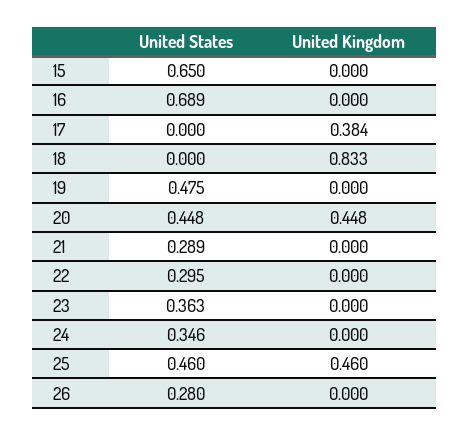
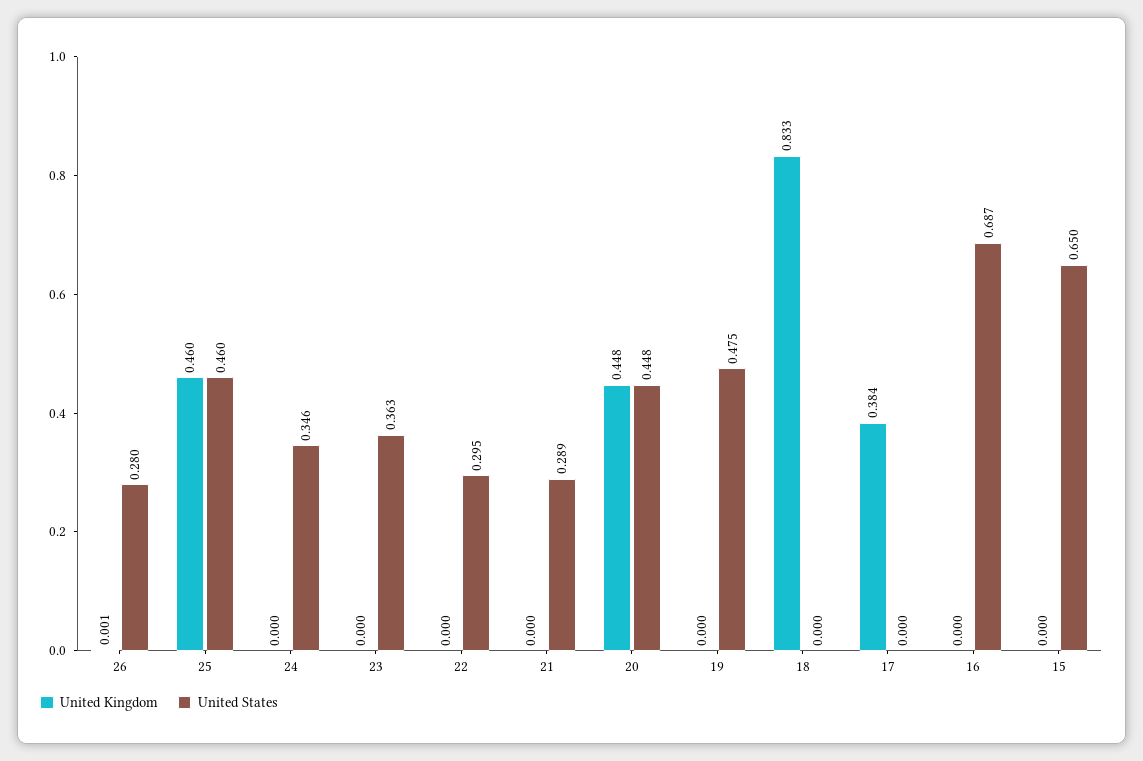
  {
    "United States": {
      "15": 0.65,
-     "16": 0.689,
+     "16": 0.687,
      "17": 0,
      "18": 0,
      "19": 0.475,
      "20": 0.448,
      "21": 0.289,
      "22": 0.295,
      "23": 0.363,
      "24": 0.346,
      "25": 0.46,
      "26": 0.28
    },
    "United Kingdom": {
      "15": 0,
      "16": 0,
      "17": 0.384,
      "18": 0.833,
      "19": 0,
      "20": 0.448,
      "21": 0,
      "22": 0,
      "23": 0,
      "24": 0,
      "25": 0.46,
-     "26": 0
+     "26": 0.001
    }
  }

